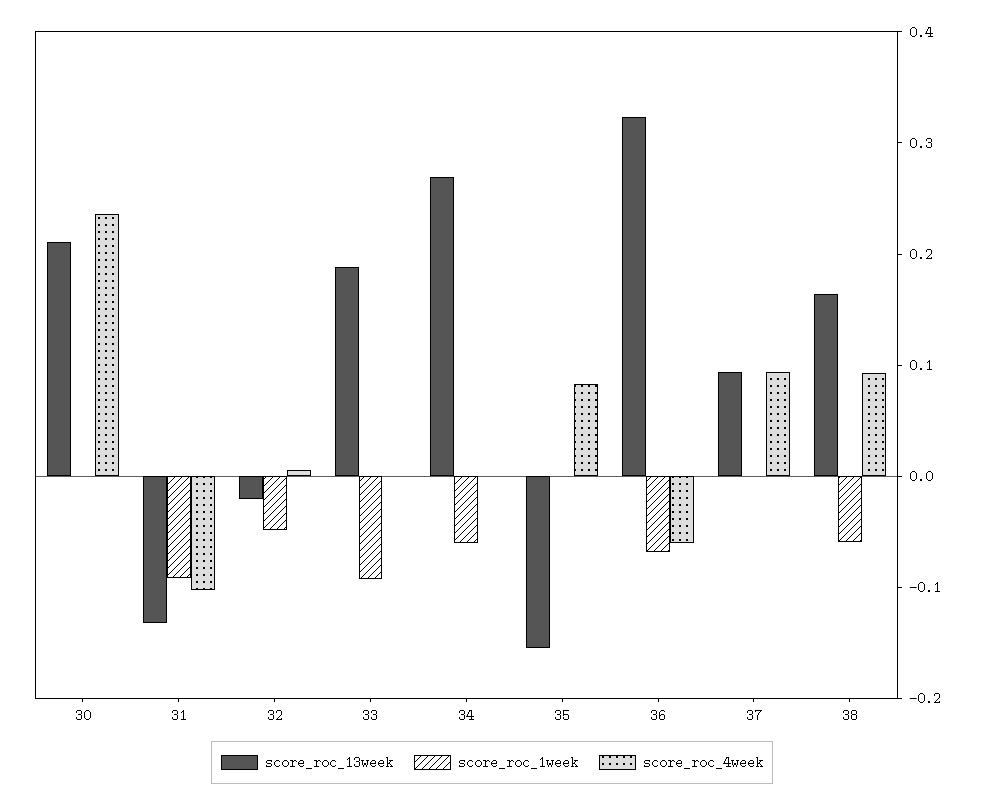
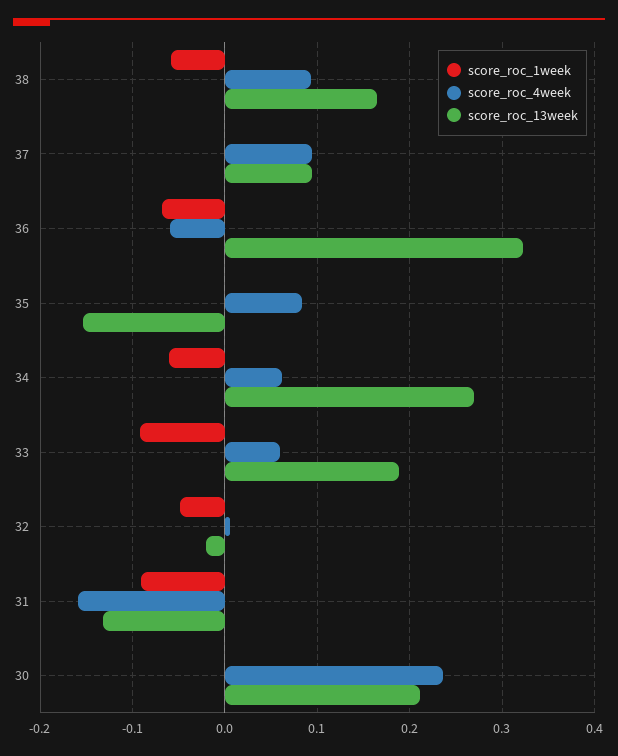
  {
    "score_roc_13week": {
      "30": 0.21,
      "31": -0.13,
      "32": -0.02,
      "33": 0.19,
      "34": 0.27,
      "35": -0.15,
      "36": 0.32,
      "37": 0.09,
      "38": 0.16
    },
    "score_roc_1week": {
      "30": 0,
      "31": -0.09,
      "32": -0.05,
      "33": -0.09,
      "34": -0.06,
      "35": 0,
      "36": -0.07,
      "37": 0,
      "38": -0.06
    },
    "score_roc_4week": {
      "30": 0.24,
-     "31": -0.1,
+     "31": -0.16,
      "32": 0.01,
-     "33": 0,
+     "33": 0.06,
-     "34": 0,
+     "34": 0.06,
      "35": 0.08,
      "36": -0.06,
      "37": 0.09,
      "38": 0.09
    }
  }

